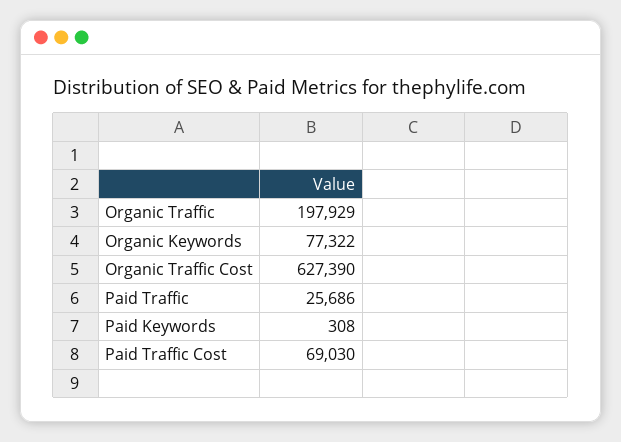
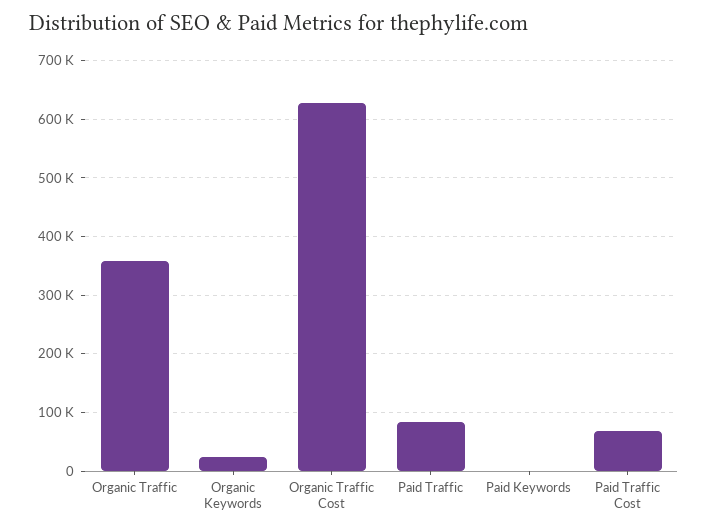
  {
-   "Organic Traffic": 197929,
+   "Organic Traffic": 360000,
-   "Organic Keywords": 77322,
+   "Organic Keywords": 20000,
    "Organic Traffic Cost": 627390,
-   "Paid Traffic": 25686,
+   "Paid Traffic": 80000,
    "Paid Keywords": 308,
    "Paid Traffic Cost": 69030
  }

